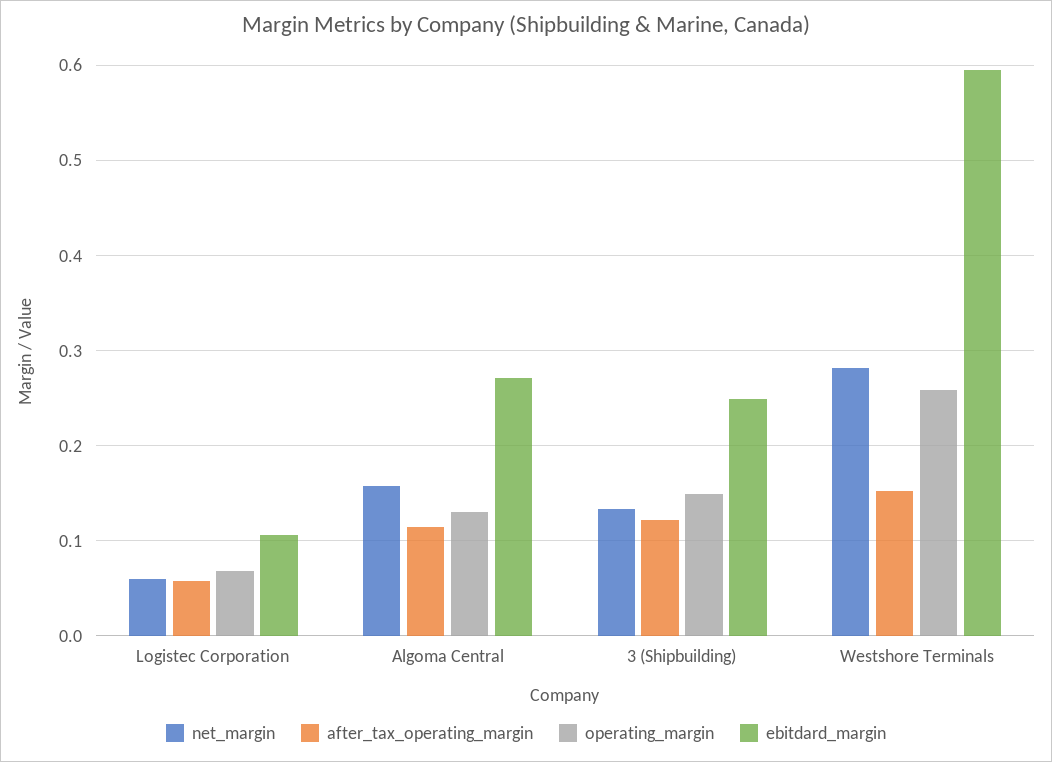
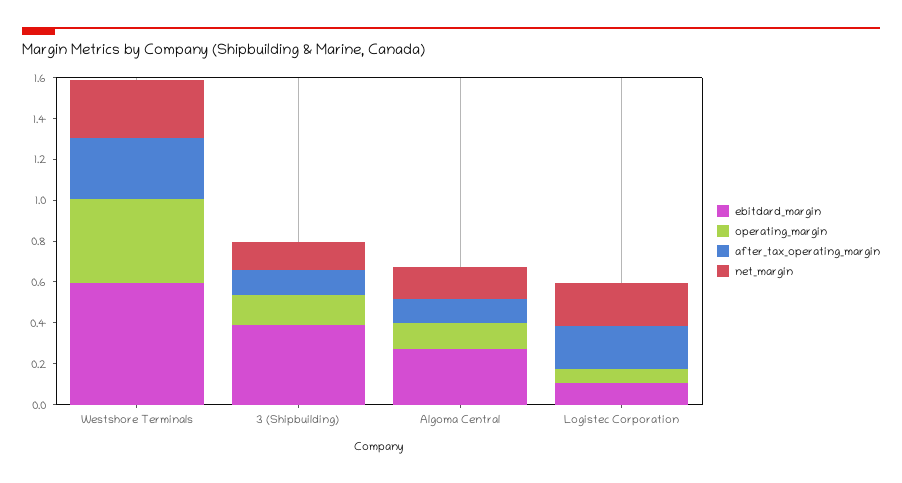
  {
    "net_margin": {
-     "Logistec Corporation": 0.06,
+     "Logistec Corporation": 0.2,
      "Algoma Central": 0.16,
      "3 (Shipbuilding)": 0.13,
      "Westshore Terminals": 0.28
    },
    "after_tax_operating_margin": {
-     "Logistec Corporation": 0.06,
+     "Logistec Corporation": 0.2,
      "Algoma Central": 0.12,
      "3 (Shipbuilding)": 0.12,
-     "Westshore Terminals": 0.15
+     "Westshore Terminals": 0.3
    },
    "operating_margin": {
      "Logistec Corporation": 0.07,
      "Algoma Central": 0.13,
      "3 (Shipbuilding)": 0.15,
-     "Westshore Terminals": 0.26
+     "Westshore Terminals": 0.4
    },
    "ebitdard_margin": {
      "Logistec Corporation": 0.11,
      "Algoma Central": 0.27,
-     "3 (Shipbuilding)": 0.25,
+     "3 (Shipbuilding)": 0.4,
      "Westshore Terminals": 0.6
    }
  }

